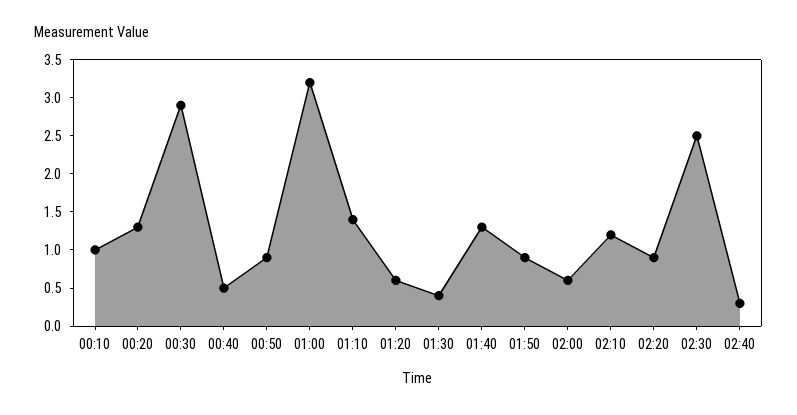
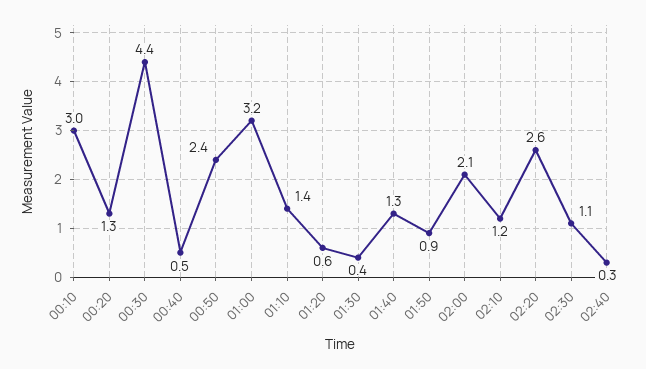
  {
-   "00:10": 1,
+   "00:10": 3,
    "00:20": 1.3,
-   "00:30": 3,
+   "00:30": 4.4,
    "00:40": 0.5,
-   "00:50": 1,
+   "00:50": 2.4,
    "01:00": 3.2,
    "01:10": 1.4,
    "01:20": 0.6,
    "01:30": 0.4,
    "01:40": 1.3,
    "01:50": 0.9,
-   "02:00": 0.5,
+   "02:00": 2.1,
    "02:10": 1.2,
-   "02:20": 1,
+   "02:20": 2.6,
-   "02:30": 2.5,
+   "02:30": 1.1,
    "02:40": 0.3
  }

